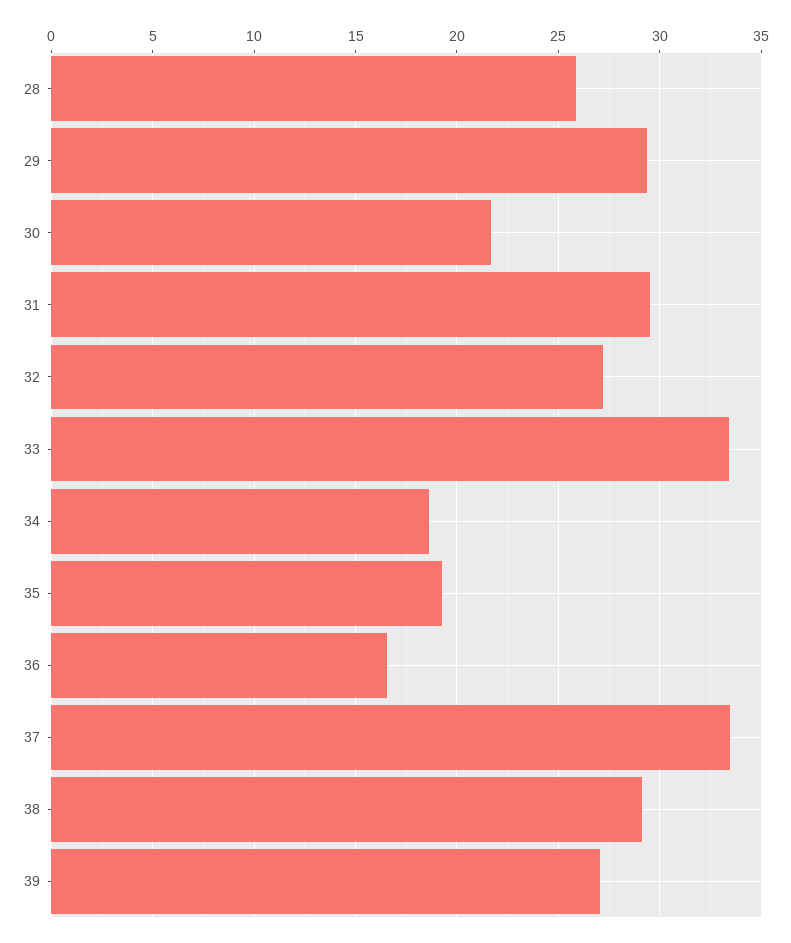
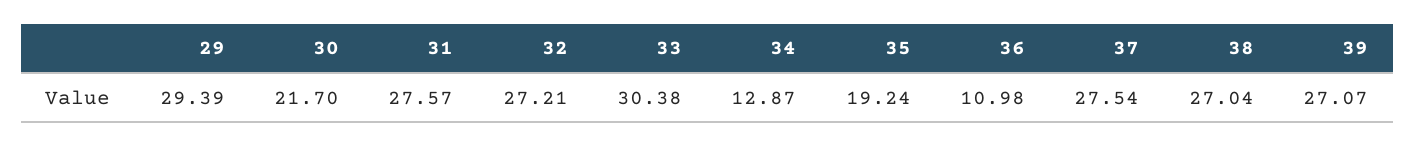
  {
-   "28": 26,
    "29": 29.39,
    "30": 21.7,
-   "31": 29.5,
+   "31": 27.57,
    "32": 27.21,
-   "33": 33.5,
+   "33": 30.38,
-   "34": 18.5,
+   "34": 12.87,
    "35": 19.24,
-   "36": 16.5,
+   "36": 10.98,
-   "37": 33.5,
+   "37": 27.54,
-   "38": 29,
+   "38": 27.04,
    "39": 27.07
  }

